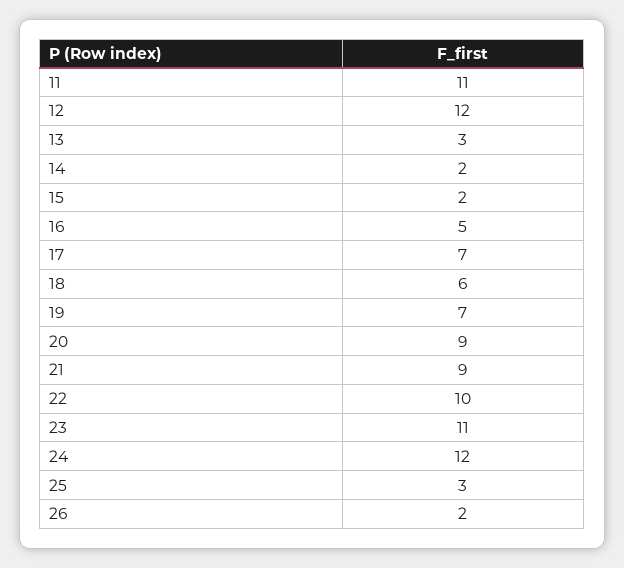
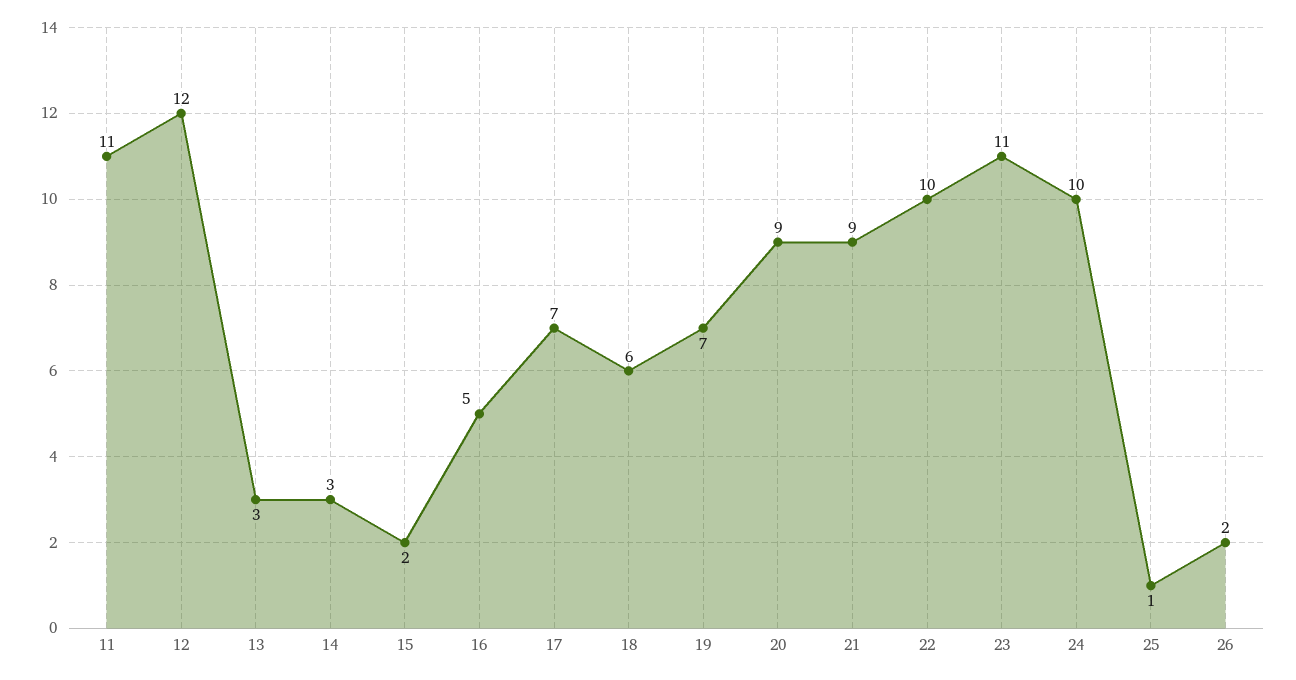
  {
    "11": 11,
    "12": 12,
    "13": 3,
-   "14": 2,
+   "14": 3,
    "15": 2,
    "16": 5,
    "17": 7,
    "18": 6,
    "19": 7,
    "20": 9,
    "21": 9,
    "22": 10,
    "23": 11,
-   "24": 12,
+   "24": 10,
-   "25": 3,
+   "25": 1,
    "26": 2
  }

